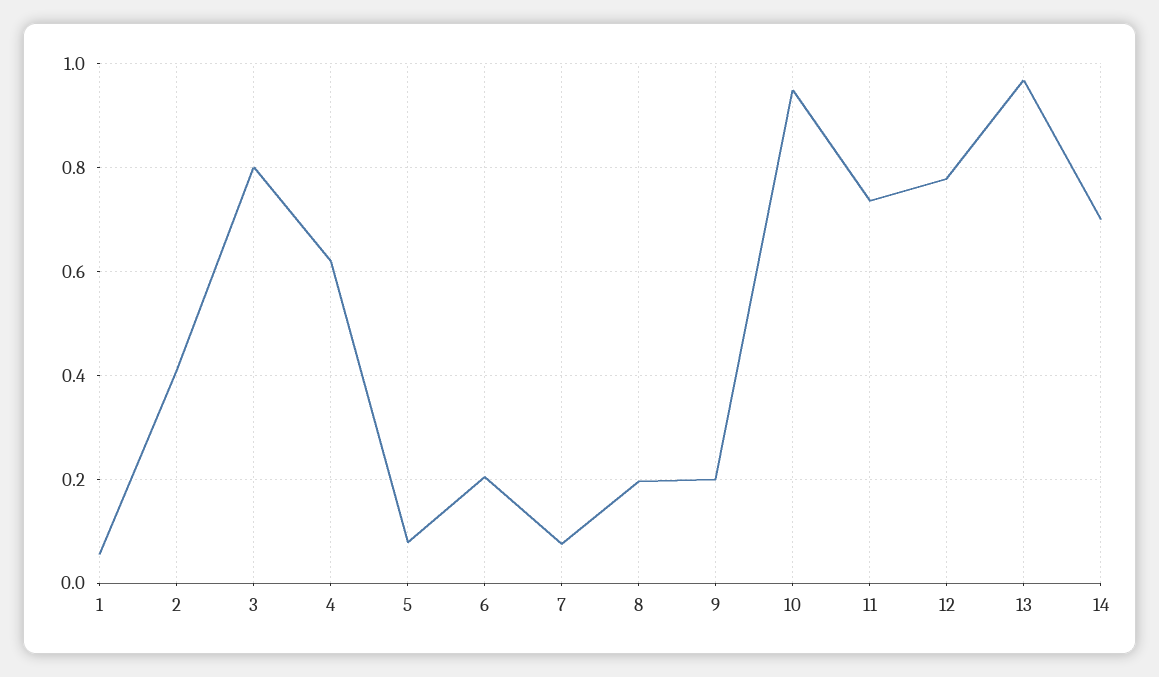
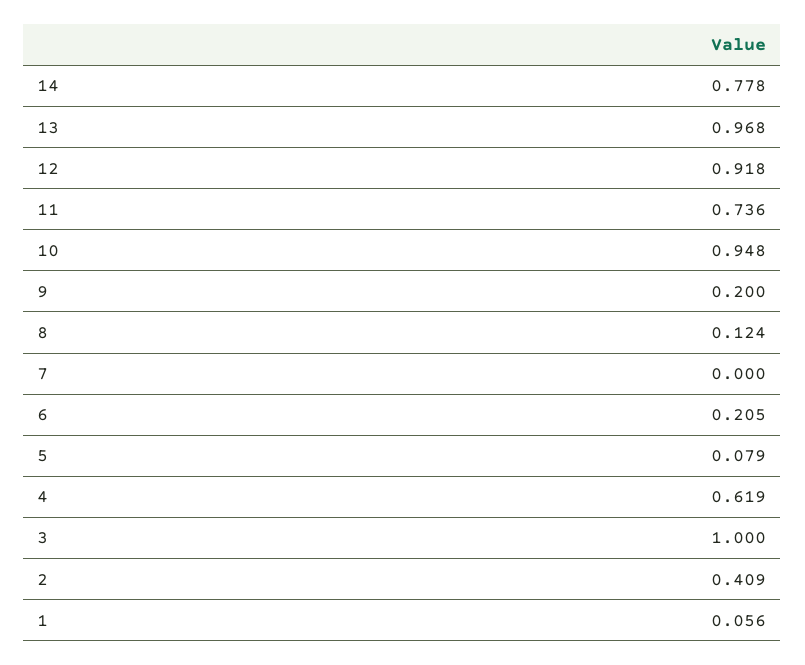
  {
    "1": 0.056,
    "2": 0.409,
-   "3": 0.8,
+   "3": 1,
    "4": 0.619,
    "5": 0.079,
    "6": 0.205,
-   "7": 0.08,
+   "7": 0,
-   "8": 0.2,
+   "8": 0.124,
    "9": 0.2,
    "10": 0.948,
    "11": 0.736,
-   "12": 0.78,
+   "12": 0.918,
    "13": 0.968,
-   "14": 0.7
+   "14": 0.778
  }

